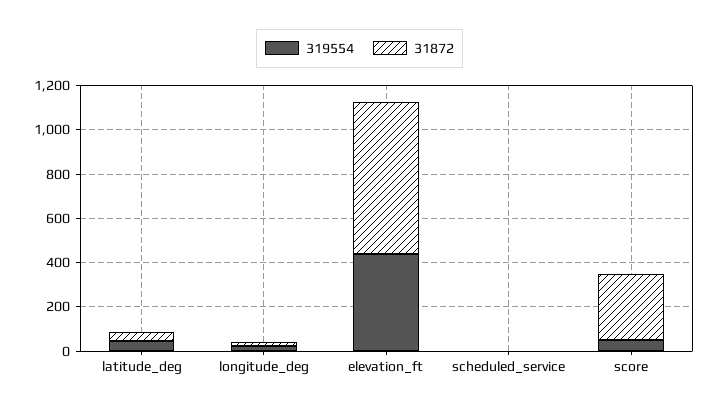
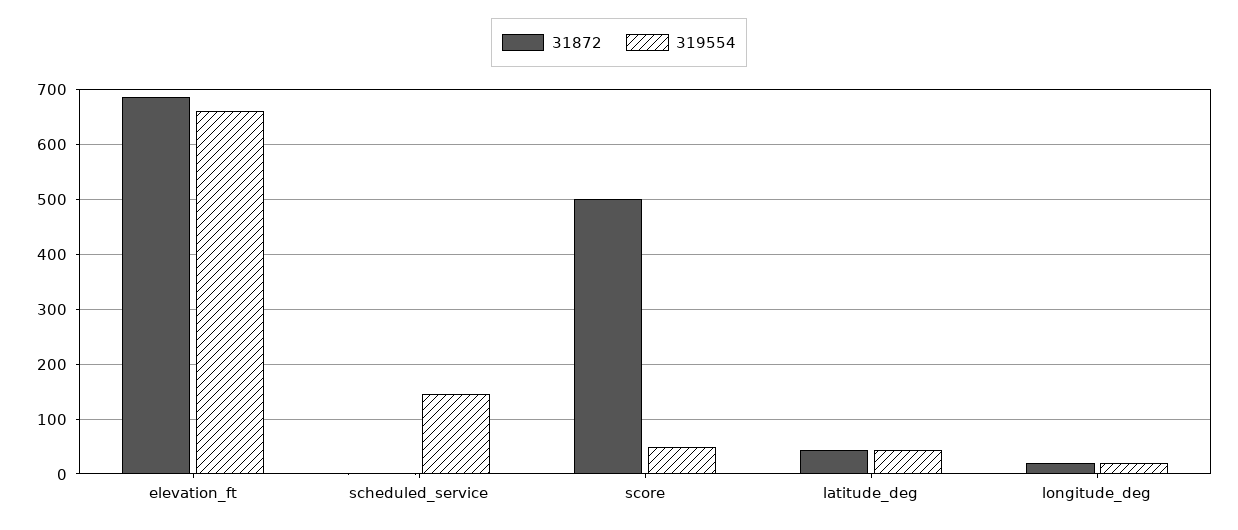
  {
    "319554": {
      "latitude_deg": 40,
      "longitude_deg": 20,
-     "elevation_ft": 450,
+     "elevation_ft": 660,
-     "scheduled_service": 0,
+     "scheduled_service": 140,
      "score": 60
    },
    "31872": {
      "latitude_deg": 40,
      "longitude_deg": 20,
      "elevation_ft": 680,
      "scheduled_service": 0,
-     "score": 300
+     "score": 500
    }
  }

